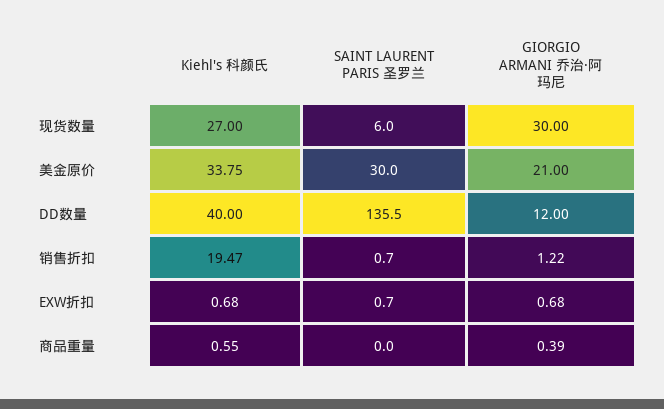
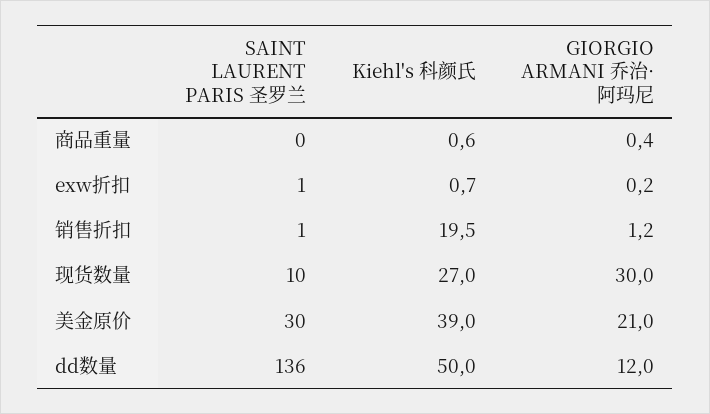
  {
    "Kiehl's 科颜氏": {
      "现货数量": 27,
-     "美金原价": 33.75,
+     "美金原价": 39,
-     "DD数量": 40,
+     "DD数量": 50,
      "销售折扣": 19.47,
      "EXW折扣": 0.68,
      "商品重量": 0.55
    },
    "SAINT LAURENT PARIS 圣罗兰": {
-     "现货数量": 6,
+     "现货数量": 10,
      "美金原价": 30,
      "DD数量": 135.5,
      "销售折扣": 0.7,
      "EXW折扣": 0.7,
      "商品重量": 0
    },
    "GIORGIO ARMANI 乔治·阿玛尼": {
      "现货数量": 30,
      "美金原价": 21,
      "DD数量": 12,
      "销售折扣": 1.22,
-     "EXW折扣": 0.68,
+     "EXW折扣": 0.2,
      "商品重量": 0.39
    }
  }

